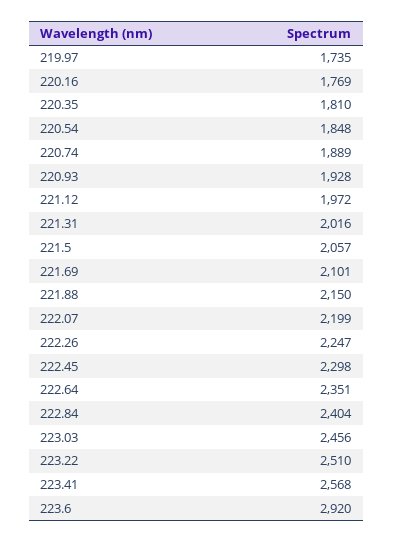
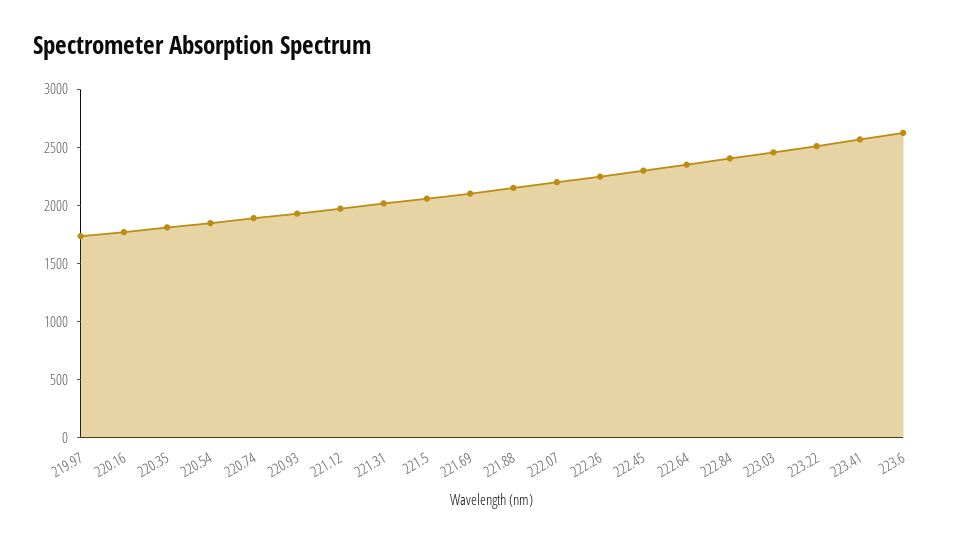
  {
    "219.97": 1735,
    "220.16": 1769,
    "220.35": 1810,
    "220.54": 1848,
    "220.74": 1889,
    "220.93": 1928,
    "221.12": 1972,
    "221.31": 2016,
    "221.5": 2057,
    "221.69": 2101,
    "221.88": 2150,
    "222.07": 2199,
    "222.26": 2247,
    "222.45": 2298,
    "222.64": 2351,
    "222.84": 2404,
    "223.03": 2456,
    "223.22": 2510,
    "223.41": 2568,
-   "223.6": 2920
+   "223.6": 2600
  }

